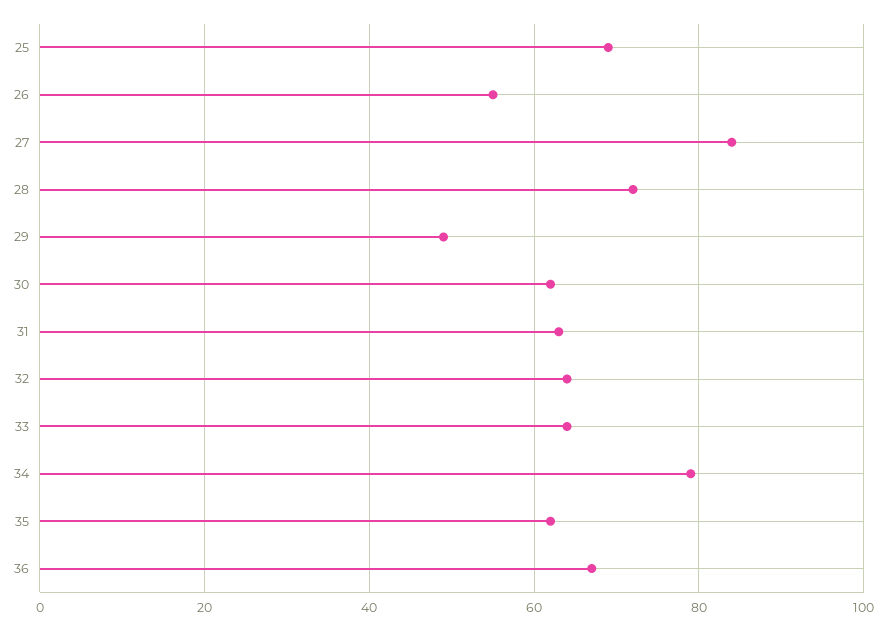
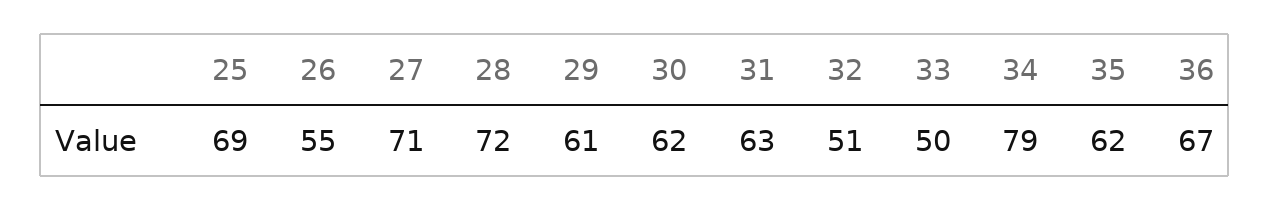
  {
    "25": 69,
    "26": 55,
-   "27": 85,
+   "27": 71,
    "28": 72,
-   "29": 50,
+   "29": 61,
    "30": 62,
    "31": 63,
-   "32": 65,
+   "32": 51,
-   "33": 65,
+   "33": 50,
    "34": 79,
    "35": 62,
    "36": 67
  }

